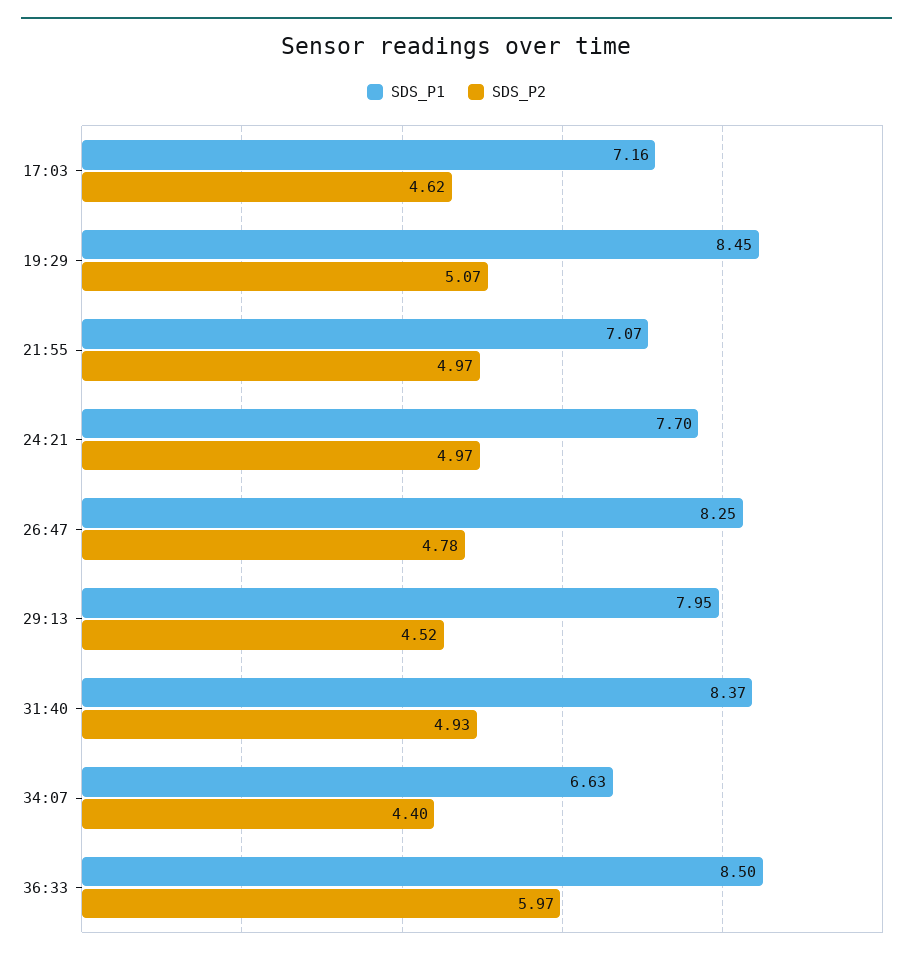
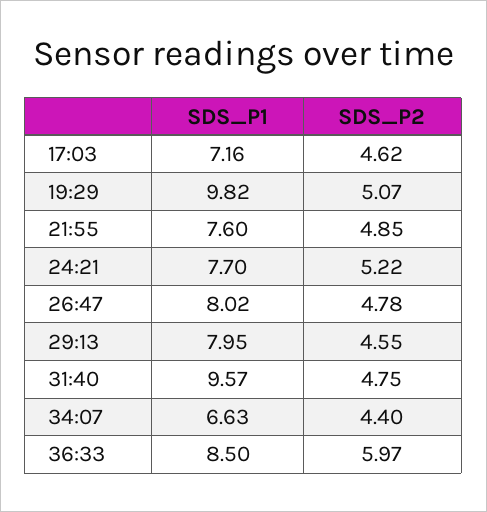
  {
    "SDS_P1": {
      "17:03": 7.16,
-     "19:29": 8.45,
+     "19:29": 9.82,
-     "21:55": 7.07,
+     "21:55": 7.6,
      "24:21": 7.7,
-     "26:47": 8.25,
+     "26:47": 8.02,
      "29:13": 7.95,
-     "31:40": 8.37,
+     "31:40": 9.57,
      "34:07": 6.63,
      "36:33": 8.5
    },
    "SDS_P2": {
      "17:03": 4.62,
      "19:29": 5.07,
-     "21:55": 4.97,
+     "21:55": 4.85,
-     "24:21": 4.97,
+     "24:21": 5.22,
      "26:47": 4.78,
-     "29:13": 4.52,
+     "29:13": 4.55,
-     "31:40": 4.93,
+     "31:40": 4.75,
      "34:07": 4.4,
      "36:33": 5.97
    }
  }

